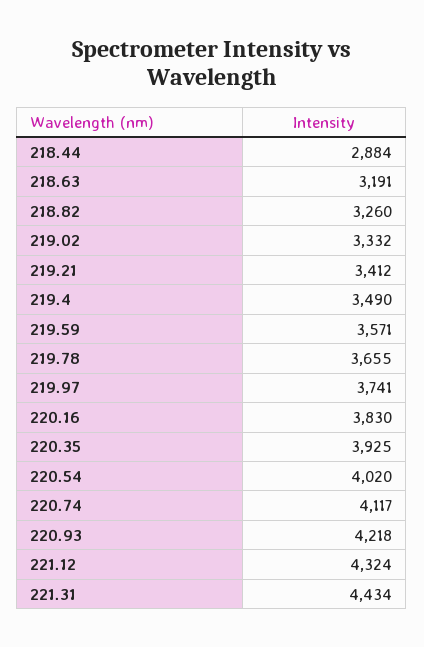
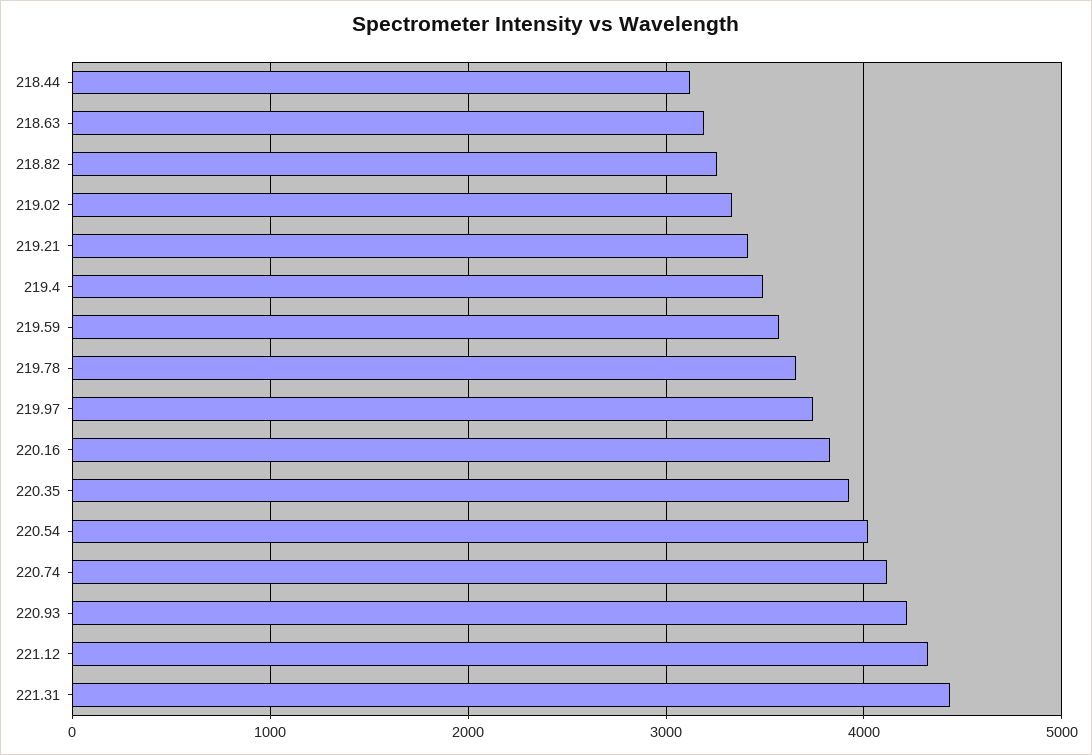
  {
-   "218.44": 2884,
+   "218.44": 3100,
    "218.63": 3191,
    "218.82": 3260,
    "219.02": 3332,
    "219.21": 3412,
    "219.4": 3490,
    "219.59": 3571,
    "219.78": 3655,
    "219.97": 3741,
    "220.16": 3830,
    "220.35": 3925,
    "220.54": 4020,
    "220.74": 4117,
    "220.93": 4218,
    "221.12": 4324,
    "221.31": 4434
  }

